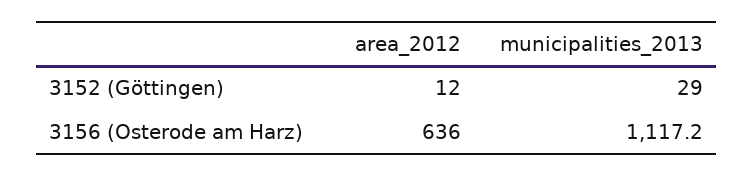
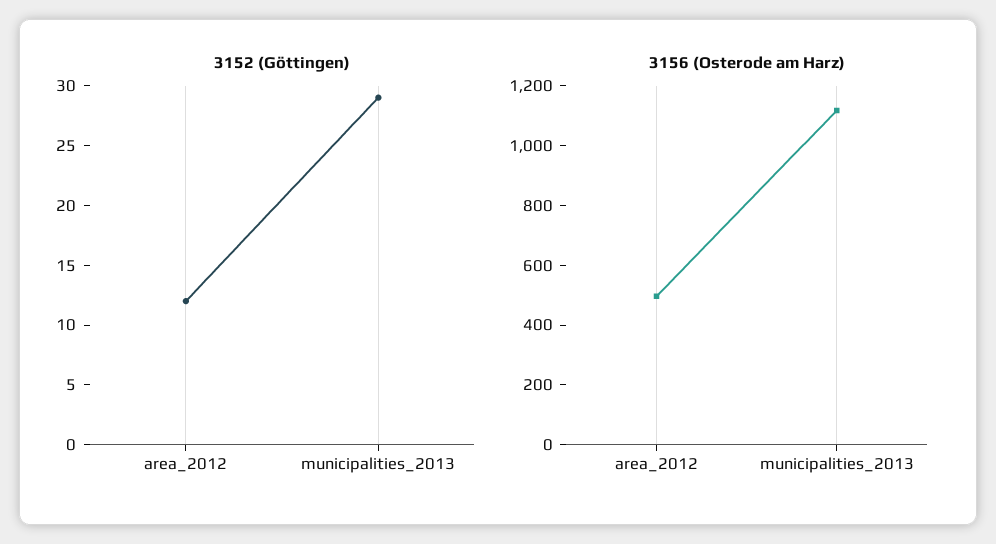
  {
    "3152 (Göttingen)": {
      "area_2012": 12,
      "municipalities_2013": 29
    },
    "3156 (Osterode am Harz)": {
-     "area_2012": 636,
+     "area_2012": 500,
      "municipalities_2013": 1117.2
    }
  }

